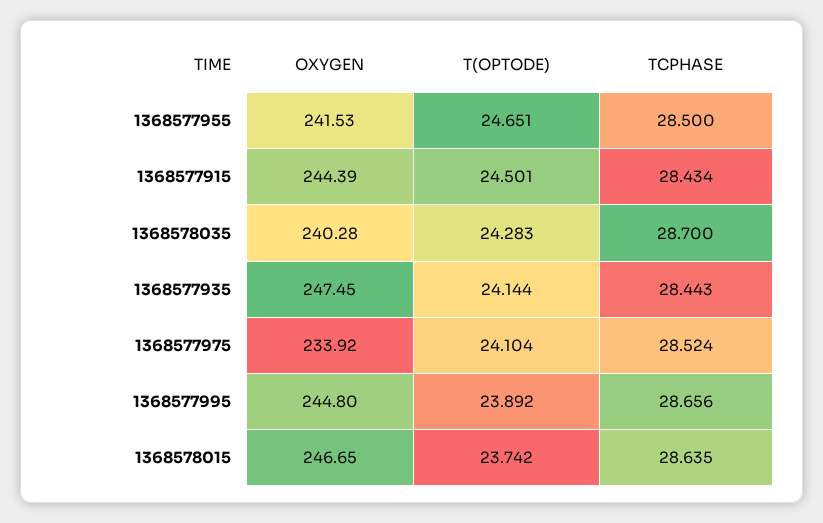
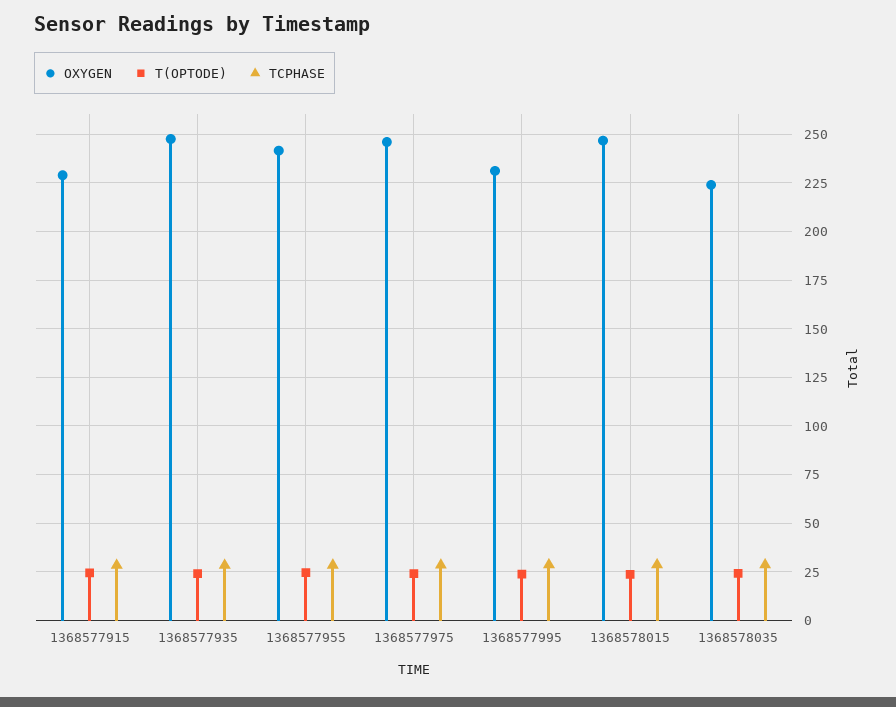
  {
    "OXYGEN": {
      "1368577955": 241.53,
-     "1368577915": 244.39,
+     "1368577915": 230,
-     "1368578035": 240.28,
+     "1368578035": 225,
      "1368577935": 247.45,
-     "1368577975": 233.92,
+     "1368577975": 245,
-     "1368577995": 244.8,
+     "1368577995": 230,
      "1368578015": 246.65
    },
    "T(OPTODE)": {
      "1368577955": 24.651,
      "1368577915": 24.501,
      "1368578035": 24.283,
      "1368577935": 24.144,
      "1368577975": 24.104,
      "1368577995": 23.892,
      "1368578015": 23.742
    },
    "TCPHASE": {
      "1368577955": 28.5,
      "1368577915": 28.434,
      "1368578035": 28.7,
      "1368577935": 28.443,
      "1368577975": 28.524,
      "1368577995": 28.656,
      "1368578015": 28.635
    }
  }

